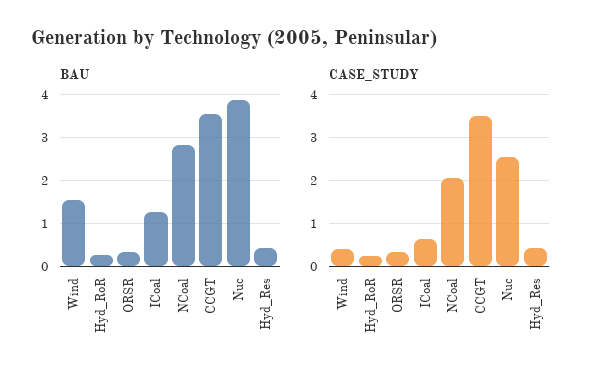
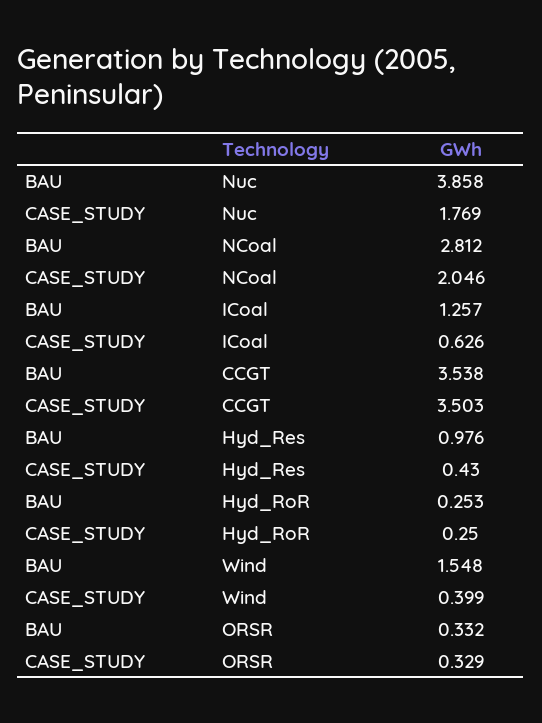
  {
    "BAU": {
      "Wind": 1.548,
      "Hyd_RoR": 0.253,
      "ORSR": 0.332,
      "ICoal": 1.257,
      "NCoal": 2.812,
      "CCGT": 3.538,
      "Nuc": 3.858,
-     "Hyd_Res": 0.4
+     "Hyd_Res": 0.976
    },
    "CASE_STUDY": {
      "Wind": 0.399,
      "Hyd_RoR": 0.25,
      "ORSR": 0.329,
      "ICoal": 0.626,
      "NCoal": 2.046,
      "CCGT": 3.503,
-     "Nuc": 2.6,
+     "Nuc": 1.769,
      "Hyd_Res": 0.43
    }
  }

